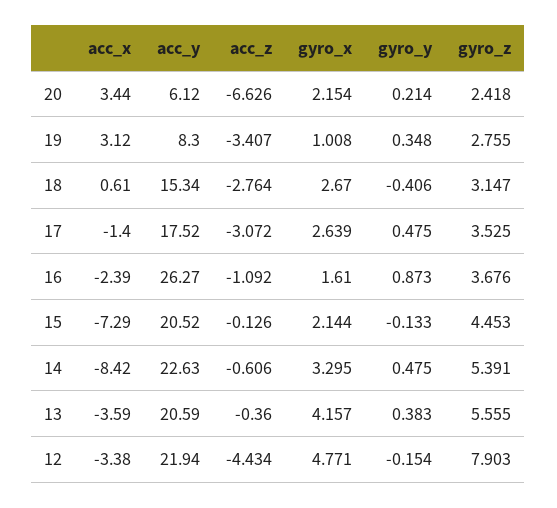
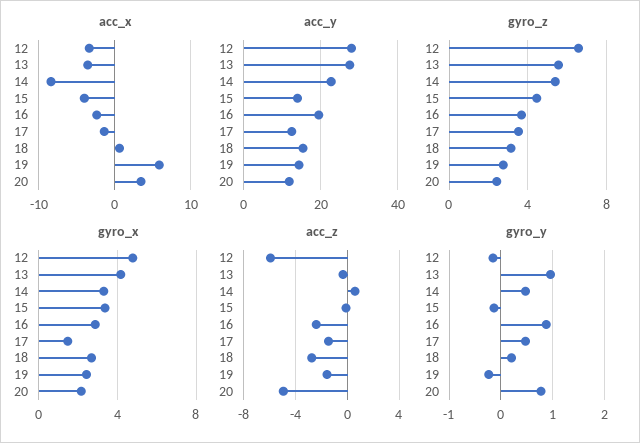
  {
    "acc_x": {
      "20": 3.44,
-     "19": 3.12,
+     "19": 6,
      "18": 0.61,
      "17": -1.4,
      "16": -2.39,
-     "15": -7.29,
+     "15": -4,
      "14": -8.42,
      "13": -3.59,
      "12": -3.38
    },
    "acc_y": {
-     "20": 6.12,
+     "20": 12,
-     "19": 8.3,
+     "19": 14,
      "18": 15.34,
-     "17": 17.52,
+     "17": 12,
-     "16": 26.27,
+     "16": 20,
-     "15": 20.52,
+     "15": 14,
      "14": 22.63,
-     "13": 20.59,
+     "13": 28,
-     "12": 21.94
+     "12": 28
    },
    "acc_z": {
-     "20": -6.626,
+     "20": -5,
-     "19": -3.407,
+     "19": -1.5,
      "18": -2.764,
-     "17": -3.072,
+     "17": -1.5,
-     "16": -1.092,
+     "16": -2.5,
      "15": -0.126,
-     "14": -0.606,
+     "14": 0.5,
      "13": -0.36,
-     "12": -4.434
+     "12": -6
    },
    "gyro_x": {
      "20": 2.154,
-     "19": 1.008,
+     "19": 2.5,
      "18": 2.67,
-     "17": 2.639,
+     "17": 1.5,
-     "16": 1.61,
+     "16": 3,
-     "15": 2.144,
+     "15": 3.5,
      "14": 3.295,
      "13": 4.157,
      "12": 4.771
    },
    "gyro_y": {
-     "20": 0.214,
+     "20": 0.8,
-     "19": 0.348,
+     "19": -0.2,
-     "18": -0.406,
+     "18": 0.2,
      "17": 0.475,
      "16": 0.873,
      "15": -0.133,
      "14": 0.475,
-     "13": 0.383,
+     "13": 1,
      "12": -0.154
    },
    "gyro_z": {
      "20": 2.418,
      "19": 2.755,
      "18": 3.147,
      "17": 3.525,
      "16": 3.676,
      "15": 4.453,
      "14": 5.391,
      "13": 5.555,
-     "12": 7.903
+     "12": 6.5
    }
  }

